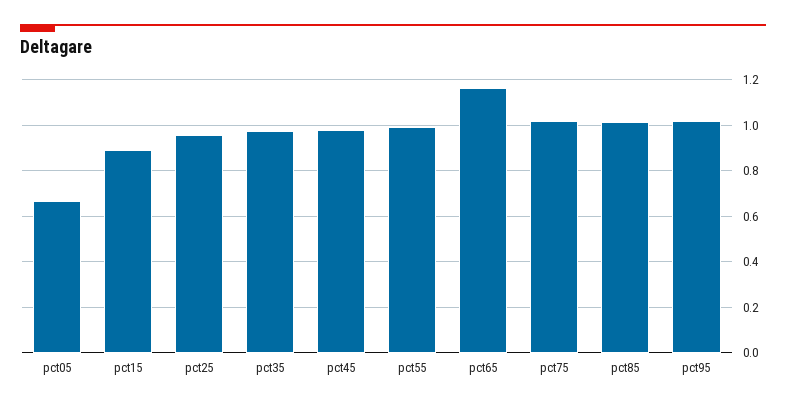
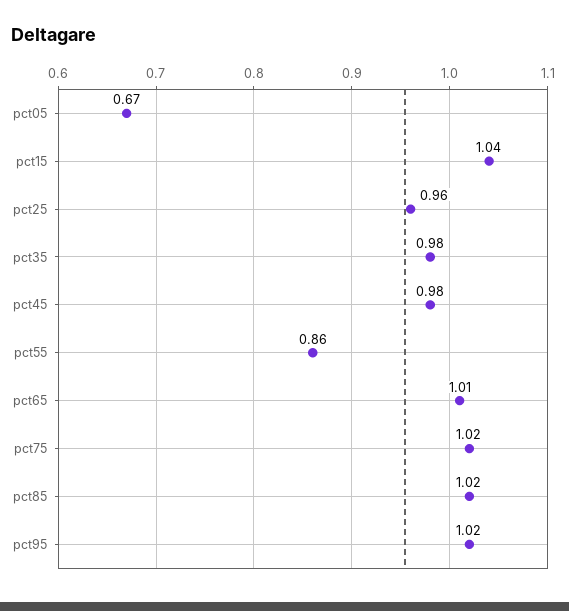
  {
    "pct05": 0.67,
-   "pct15": 0.9,
+   "pct15": 1.04,
    "pct25": 0.96,
    "pct35": 0.98,
    "pct45": 0.98,
-   "pct55": 1,
+   "pct55": 0.86,
-   "pct65": 1.15,
+   "pct65": 1.01,
    "pct75": 1.02,
    "pct85": 1.02,
    "pct95": 1.02
  }

